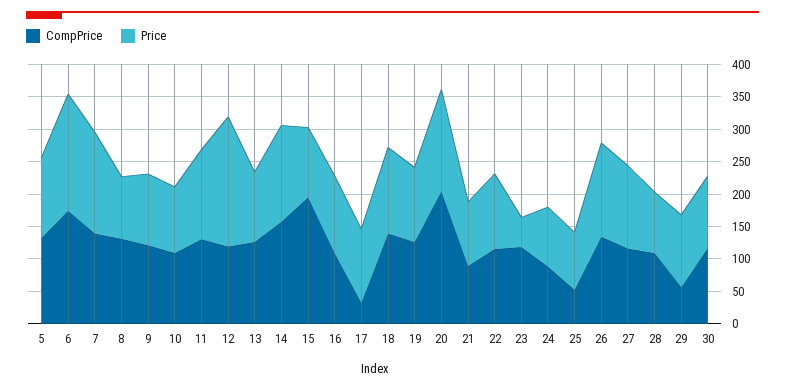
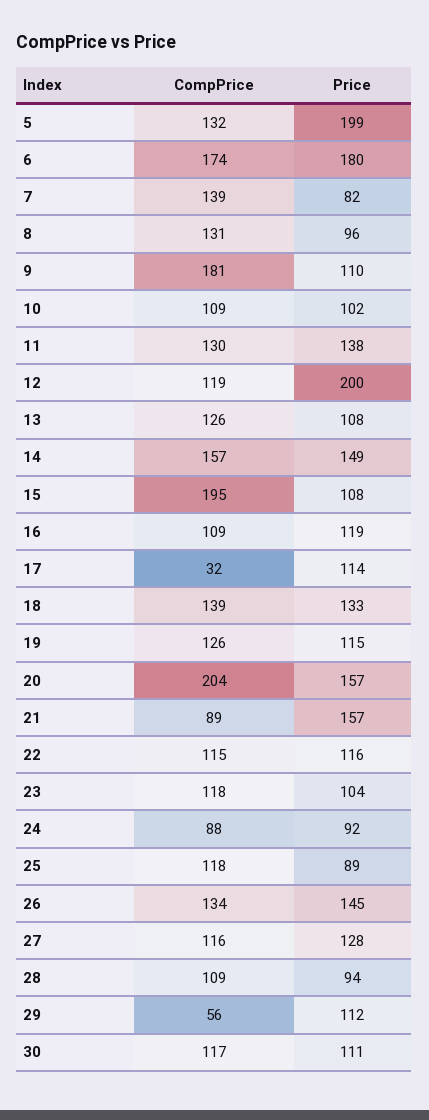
  {
    "CompPrice": {
      "5": 132,
      "6": 174,
      "7": 139,
      "8": 131,
-     "9": 125,
+     "9": 181,
      "10": 109,
      "11": 130,
      "12": 119,
      "13": 126,
      "14": 157,
      "15": 195,
      "16": 109,
      "17": 32,
      "18": 139,
      "19": 126,
      "20": 204,
      "21": 89,
      "22": 115,
      "23": 118,
      "24": 88,
-     "25": 50,
+     "25": 118,
      "26": 134,
      "27": 116,
      "28": 109,
      "29": 56,
      "30": 117
    },
    "Price": {
-     "5": 125,
+     "5": 199,
      "6": 180,
-     "7": 150,
+     "7": 82,
      "8": 96,
      "9": 110,
      "10": 102,
      "11": 138,
      "12": 200,
      "13": 108,
      "14": 149,
      "15": 108,
      "16": 119,
      "17": 114,
      "18": 133,
      "19": 115,
      "20": 157,
-     "21": 100,
+     "21": 157,
      "22": 116,
-     "23": 50,
+     "23": 104,
      "24": 92,
      "25": 89,
      "26": 145,
      "27": 128,
      "28": 94,
      "29": 112,
      "30": 111
    }
  }

